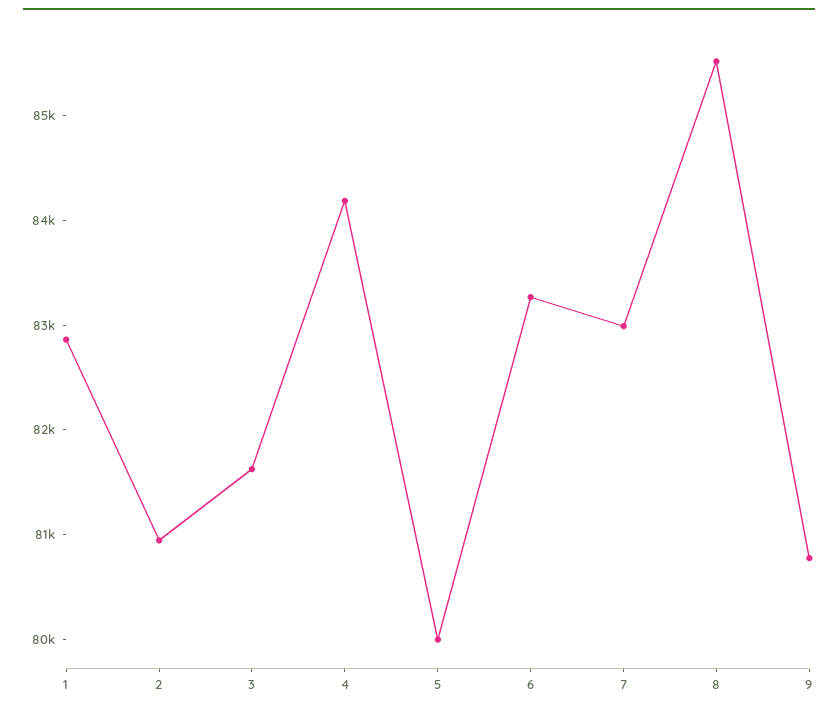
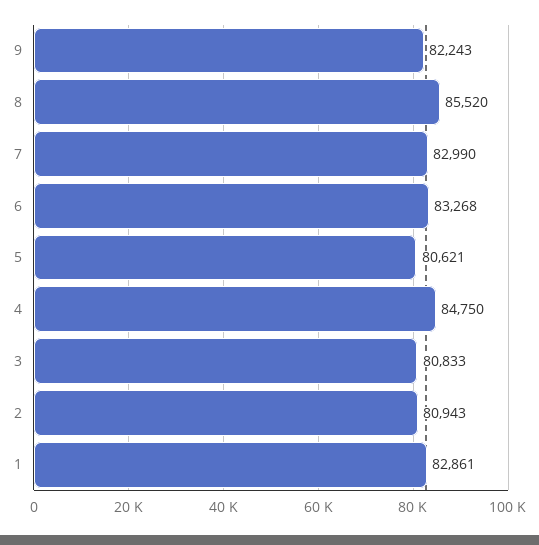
  {
    "1": 82861,
    "2": 80943,
-   "3": 81600,
+   "3": 80833,
-   "4": 84200,
+   "4": 84750,
-   "5": 80000,
+   "5": 80621,
    "6": 83268,
    "7": 82990,
    "8": 85520,
-   "9": 80800
+   "9": 82243
  }

